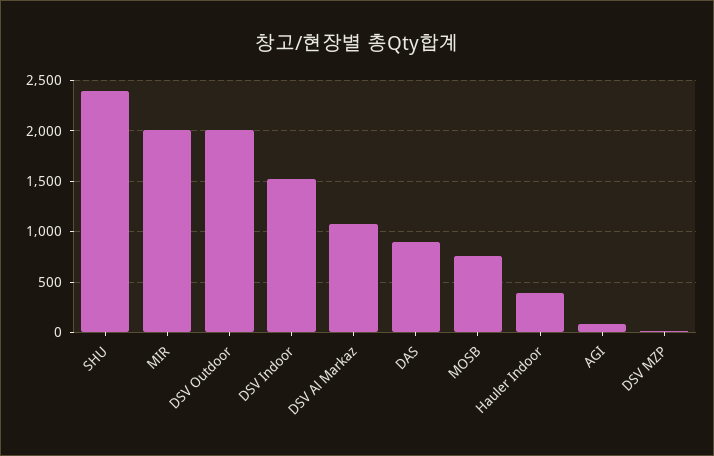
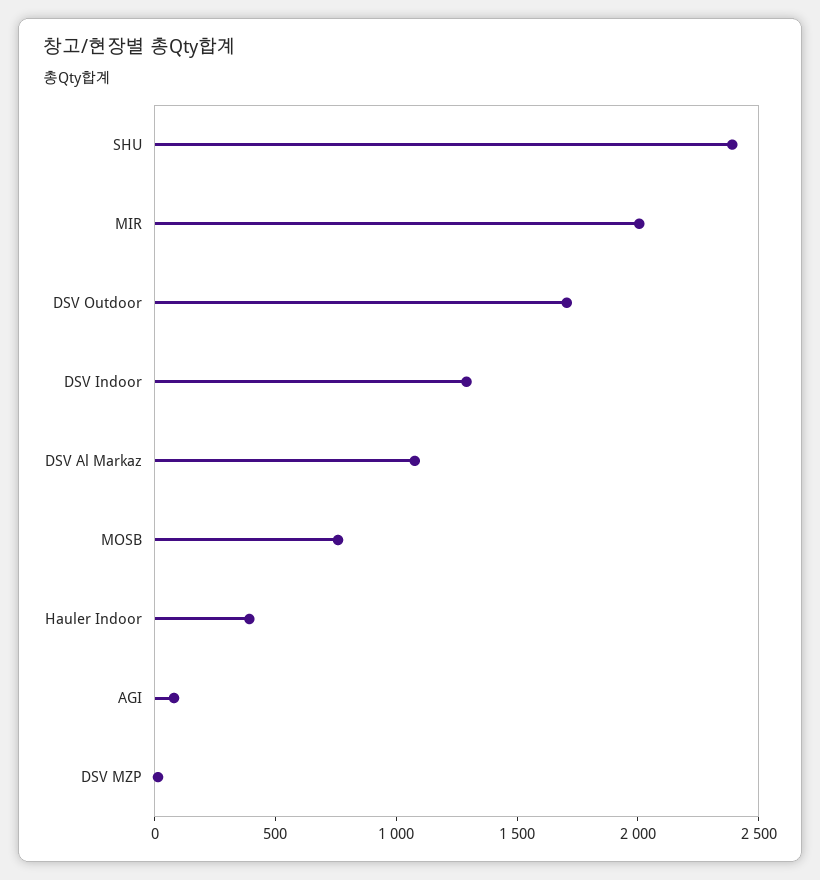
  {
    "SHU": 2400,
    "MIR": 2000,
-   "DSV Outdoor": 2000,
+   "DSV Outdoor": 1700,
-   "DSV Indoor": 1500,
+   "DSV Indoor": 1300,
    "DSV Al Markaz": 1100,
-   "DAS": 900,
    "MOSB": 800,
    "Hauler Indoor": 400,
    "AGI": 100,
    "DSV MZP": 0
  }

